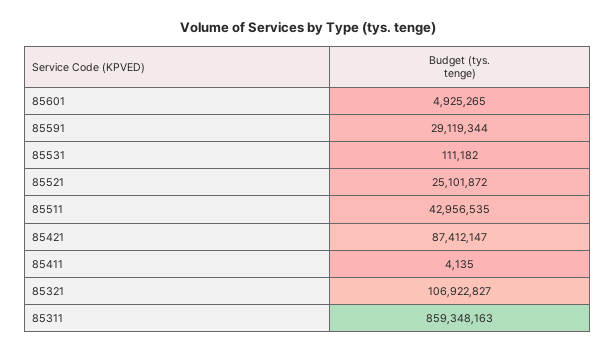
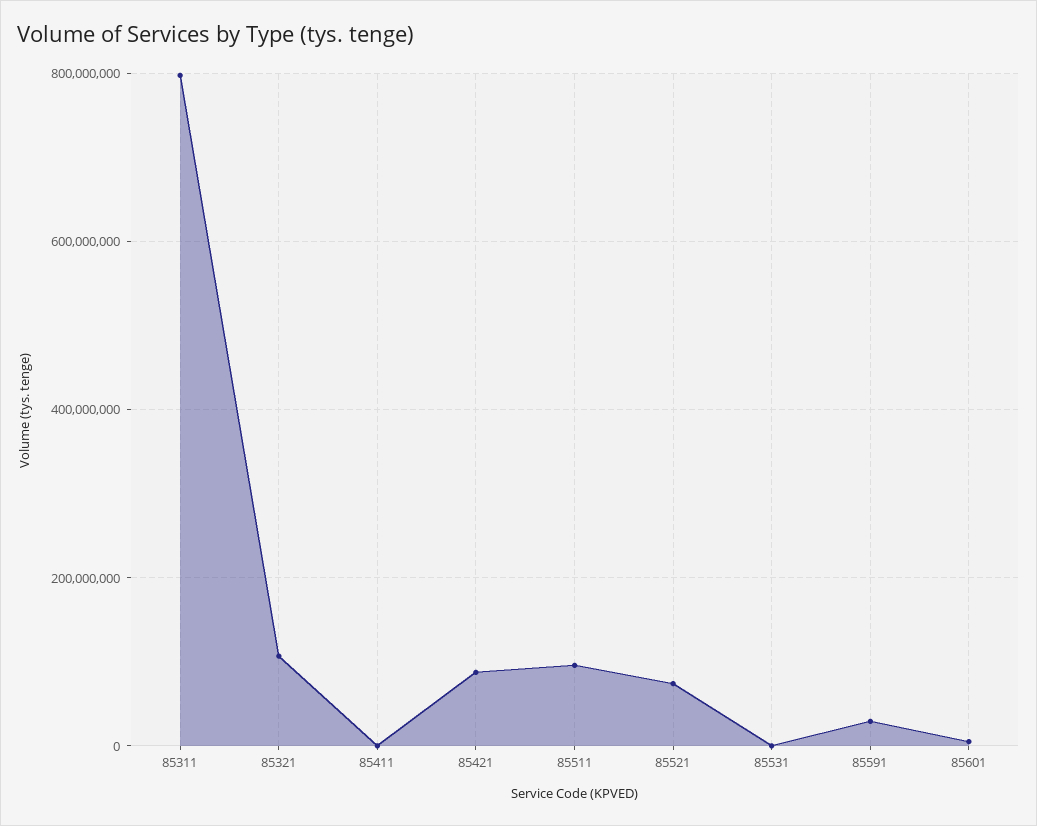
  {
    "85601": 4925265,
    "85591": 29119344,
    "85531": 111182,
-   "85521": 25101872,
+   "85521": 80000000,
-   "85511": 42956535,
+   "85511": 100000000,
    "85421": 87412147,
    "85411": 4135,
    "85321": 106922827,
-   "85311": 859348163
+   "85311": 800000000
  }

